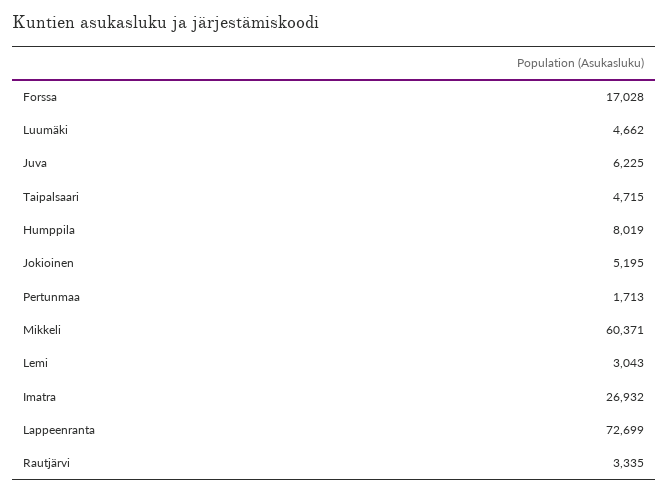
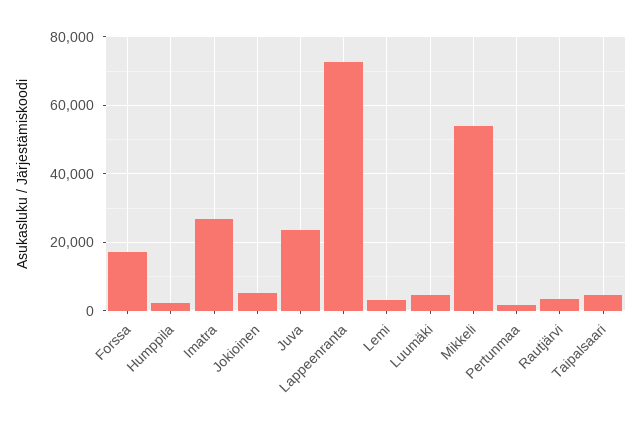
  {
    "Forssa": 17028,
    "Luumäki": 4662,
-   "Juva": 6225,
+   "Juva": 24000,
    "Taipalsaari": 4715,
-   "Humppila": 8019,
+   "Humppila": 2000,
    "Jokioinen": 5195,
    "Pertunmaa": 1713,
-   "Mikkeli": 60371,
+   "Mikkeli": 54000,
    "Lemi": 3043,
    "Imatra": 26932,
    "Lappeenranta": 72699,
    "Rautjärvi": 3335
  }

